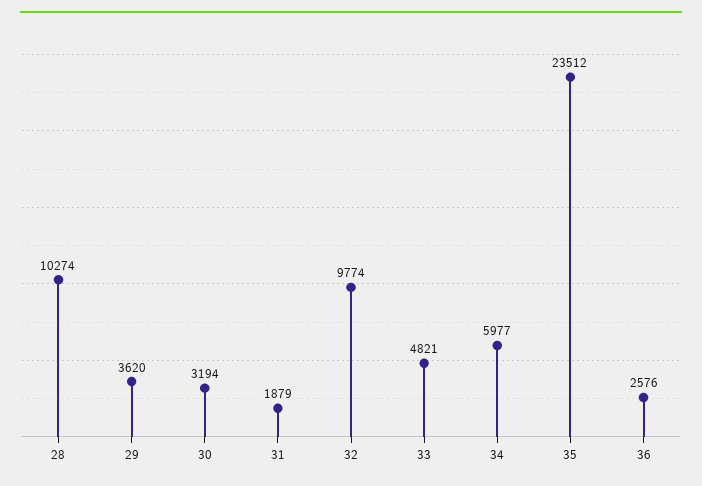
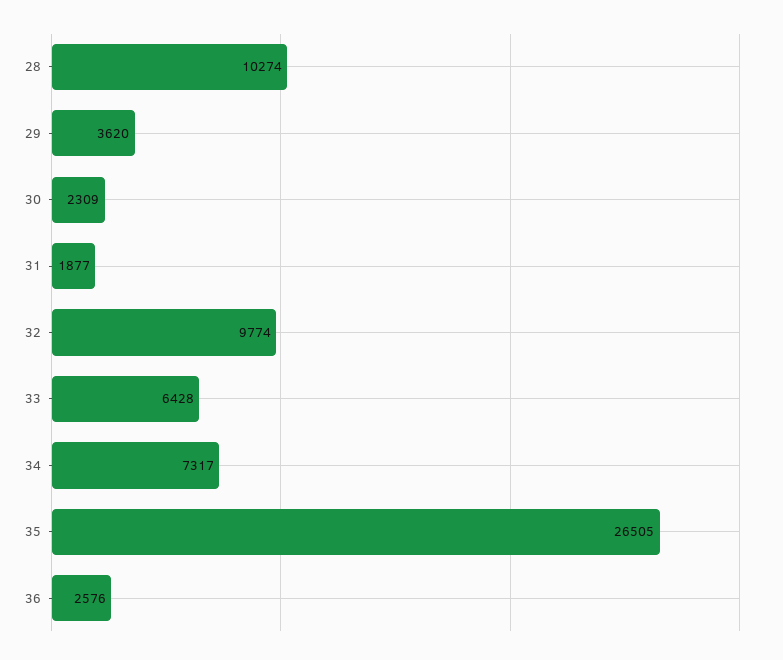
  {
    "28": 10274,
    "29": 3620,
-   "30": 3194,
+   "30": 2309,
-   "31": 1879,
+   "31": 1877,
    "32": 9774,
-   "33": 4821,
+   "33": 6428,
-   "34": 5977,
+   "34": 7317,
-   "35": 23512,
+   "35": 26505,
    "36": 2576
  }

